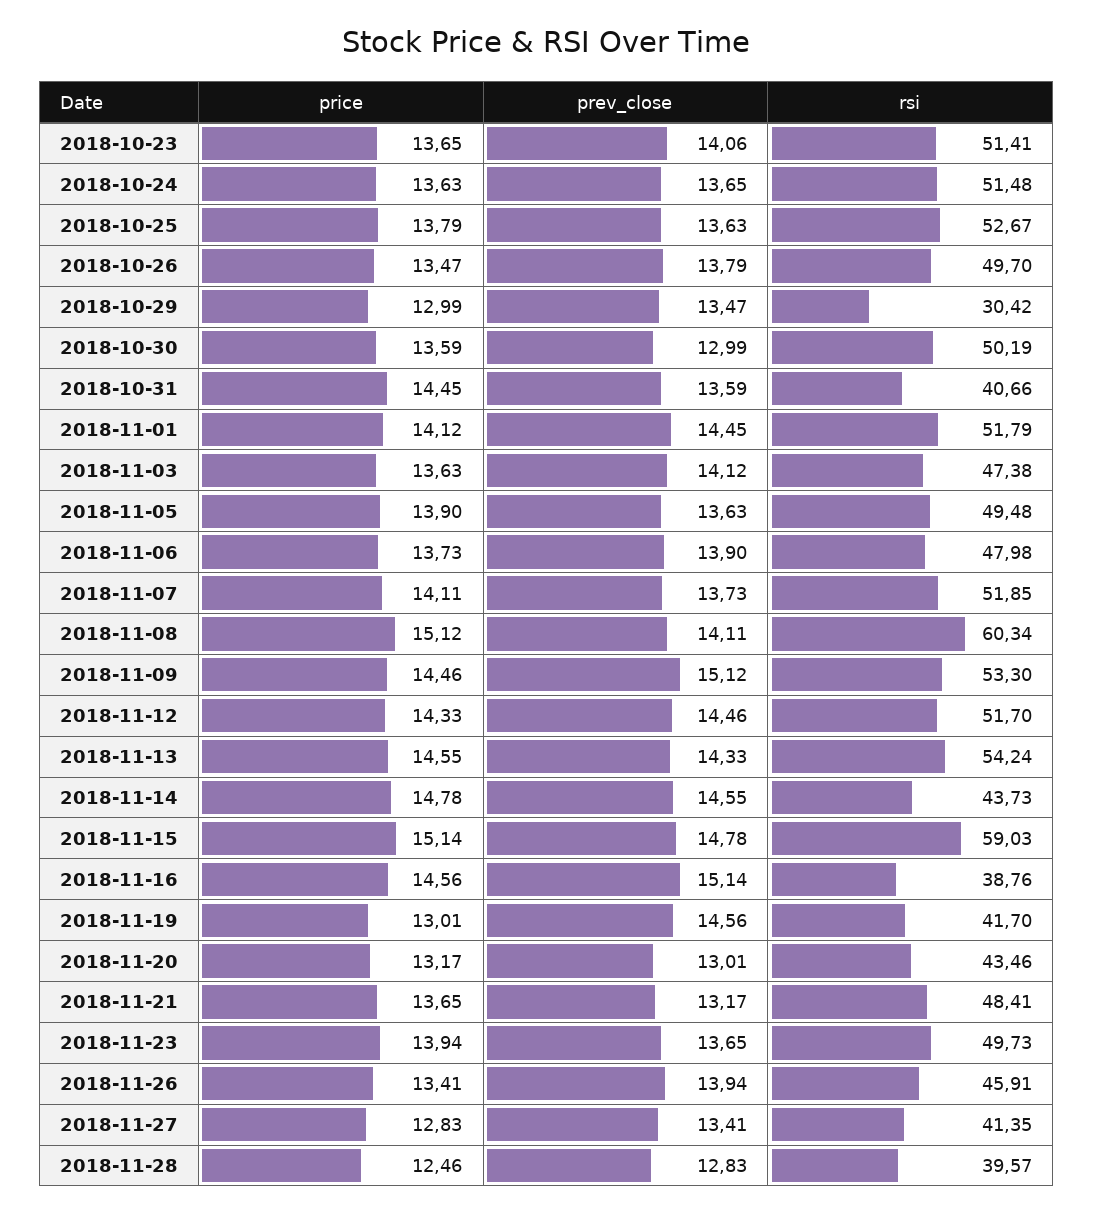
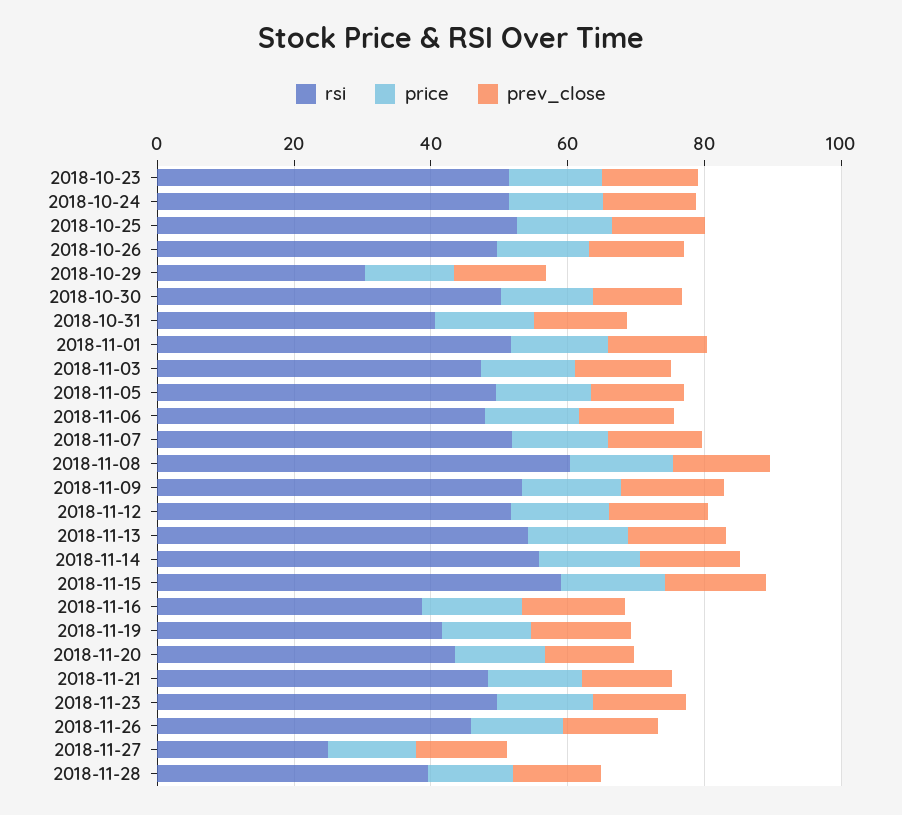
  {
    "price": {
      "2018-10-23": 13.65,
      "2018-10-24": 13.63,
      "2018-10-25": 13.79,
      "2018-10-26": 13.47,
      "2018-10-29": 12.99,
      "2018-10-30": 13.59,
      "2018-10-31": 14.45,
      "2018-11-01": 14.12,
      "2018-11-03": 13.63,
      "2018-11-05": 13.9,
      "2018-11-06": 13.73,
      "2018-11-07": 14.11,
      "2018-11-08": 15.12,
      "2018-11-09": 14.46,
      "2018-11-12": 14.33,
      "2018-11-13": 14.55,
      "2018-11-14": 14.78,
      "2018-11-15": 15.14,
      "2018-11-16": 14.56,
      "2018-11-19": 13.01,
      "2018-11-20": 13.17,
      "2018-11-21": 13.65,
      "2018-11-23": 13.94,
      "2018-11-26": 13.41,
      "2018-11-27": 12.83,
      "2018-11-28": 12.46
    },
    "prev_close": {
      "2018-10-23": 14.06,
      "2018-10-24": 13.65,
      "2018-10-25": 13.63,
      "2018-10-26": 13.79,
      "2018-10-29": 13.47,
      "2018-10-30": 12.99,
      "2018-10-31": 13.59,
      "2018-11-01": 14.45,
      "2018-11-03": 14.12,
      "2018-11-05": 13.63,
      "2018-11-06": 13.9,
      "2018-11-07": 13.73,
      "2018-11-08": 14.11,
      "2018-11-09": 15.12,
      "2018-11-12": 14.46,
      "2018-11-13": 14.33,
      "2018-11-14": 14.55,
      "2018-11-15": 14.78,
      "2018-11-16": 15.14,
      "2018-11-19": 14.56,
      "2018-11-20": 13.01,
      "2018-11-21": 13.17,
      "2018-11-23": 13.65,
      "2018-11-26": 13.94,
      "2018-11-27": 13.41,
      "2018-11-28": 12.83
    },
    "rsi": {
      "2018-10-23": 51.41,
      "2018-10-24": 51.48,
      "2018-10-25": 52.67,
      "2018-10-26": 49.7,
      "2018-10-29": 30.42,
      "2018-10-30": 50.19,
      "2018-10-31": 40.66,
      "2018-11-01": 51.79,
      "2018-11-03": 47.38,
      "2018-11-05": 49.48,
      "2018-11-06": 47.98,
      "2018-11-07": 51.85,
      "2018-11-08": 60.34,
      "2018-11-09": 53.3,
      "2018-11-12": 51.7,
      "2018-11-13": 54.24,
-     "2018-11-14": 43.73,
+     "2018-11-14": 55,
      "2018-11-15": 59.03,
      "2018-11-16": 38.76,
      "2018-11-19": 41.7,
      "2018-11-20": 43.46,
      "2018-11-21": 48.41,
      "2018-11-23": 49.73,
      "2018-11-26": 45.91,
-     "2018-11-27": 41.35,
+     "2018-11-27": 25,
      "2018-11-28": 39.57
    }
  }

